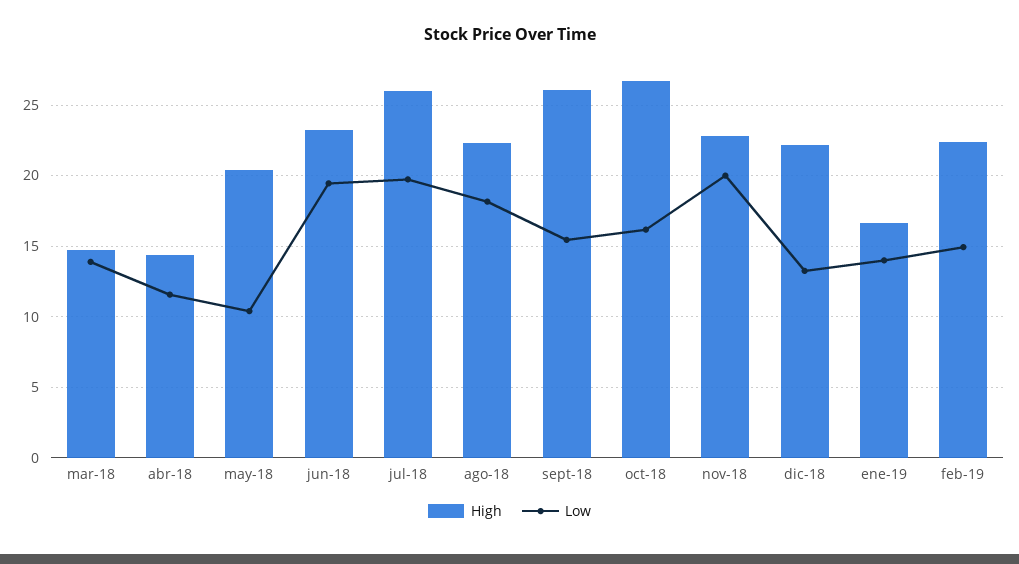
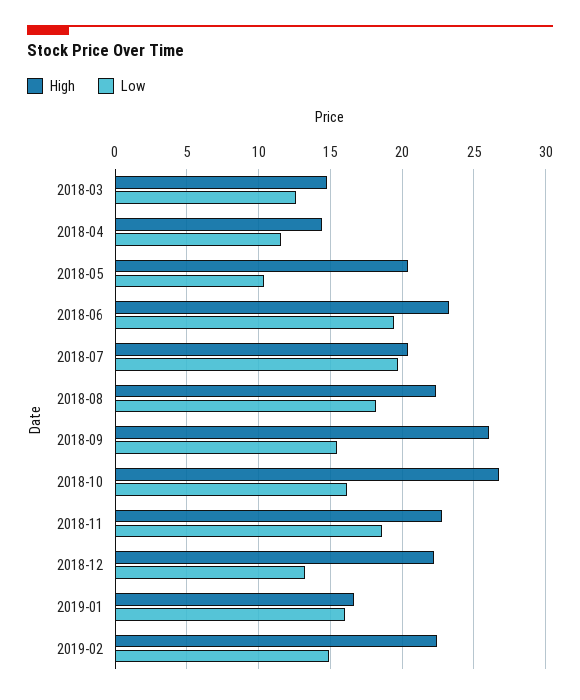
  {
    "High": {
      "mar-18": 15,
      "abr-18": 14.5,
      "may-18": 20.5,
      "jun-18": 23.5,
-     "jul-18": 26,
+     "jul-18": 20.5,
      "ago-18": 22.5,
      "sept-18": 26,
      "oct-18": 26.5,
      "nov-18": 23,
      "dic-18": 22,
      "ene-19": 16.5,
      "feb-19": 22.5
    },
    "Low": {
-     "mar-18": 14,
+     "mar-18": 12.5,
      "abr-18": 11.5,
      "may-18": 10.5,
      "jun-18": 19.5,
      "jul-18": 19.5,
      "ago-18": 18,
      "sept-18": 15.5,
      "oct-18": 16,
-     "nov-18": 20,
+     "nov-18": 18.5,
      "dic-18": 13.5,
-     "ene-19": 14,
+     "ene-19": 16,
      "feb-19": 15
    }
  }

